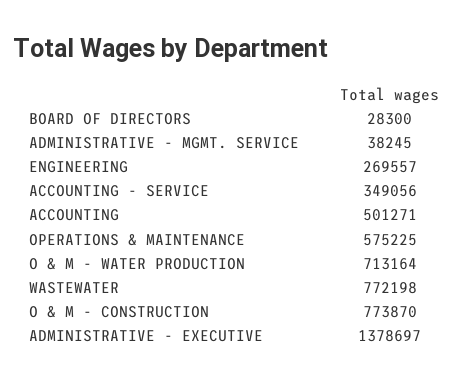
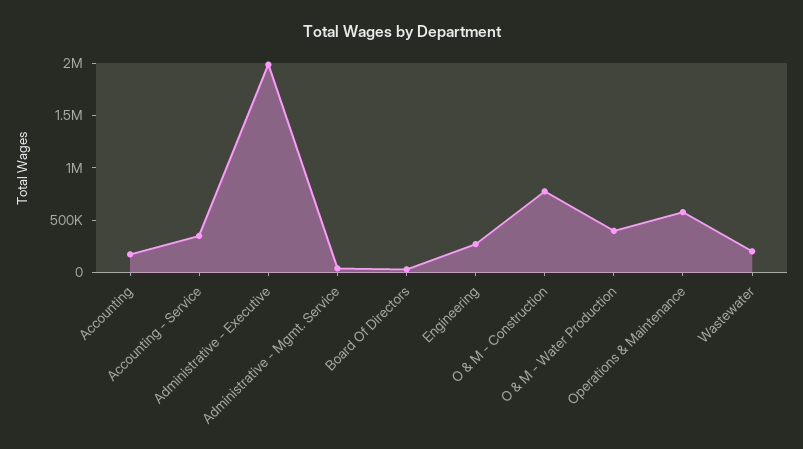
  {
    "BOARD OF DIRECTORS": 28300,
    "ADMINISTRATIVE - MGMT. SERVICE": 38245,
    "ENGINEERING": 269557,
    "ACCOUNTING - SERVICE": 349056,
-   "ACCOUNTING": 501271,
+   "ACCOUNTING": 200000,
    "OPERATIONS & MAINTENANCE": 575225,
-   "O & M - WATER PRODUCTION": 713164,
+   "O & M - WATER PRODUCTION": 400000,
-   "WASTEWATER": 772198,
+   "WASTEWATER": 200000,
    "O & M - CONSTRUCTION": 773870,
-   "ADMINISTRATIVE - EXECUTIVE": 1378697
+   "ADMINISTRATIVE - EXECUTIVE": 2000000
  }

